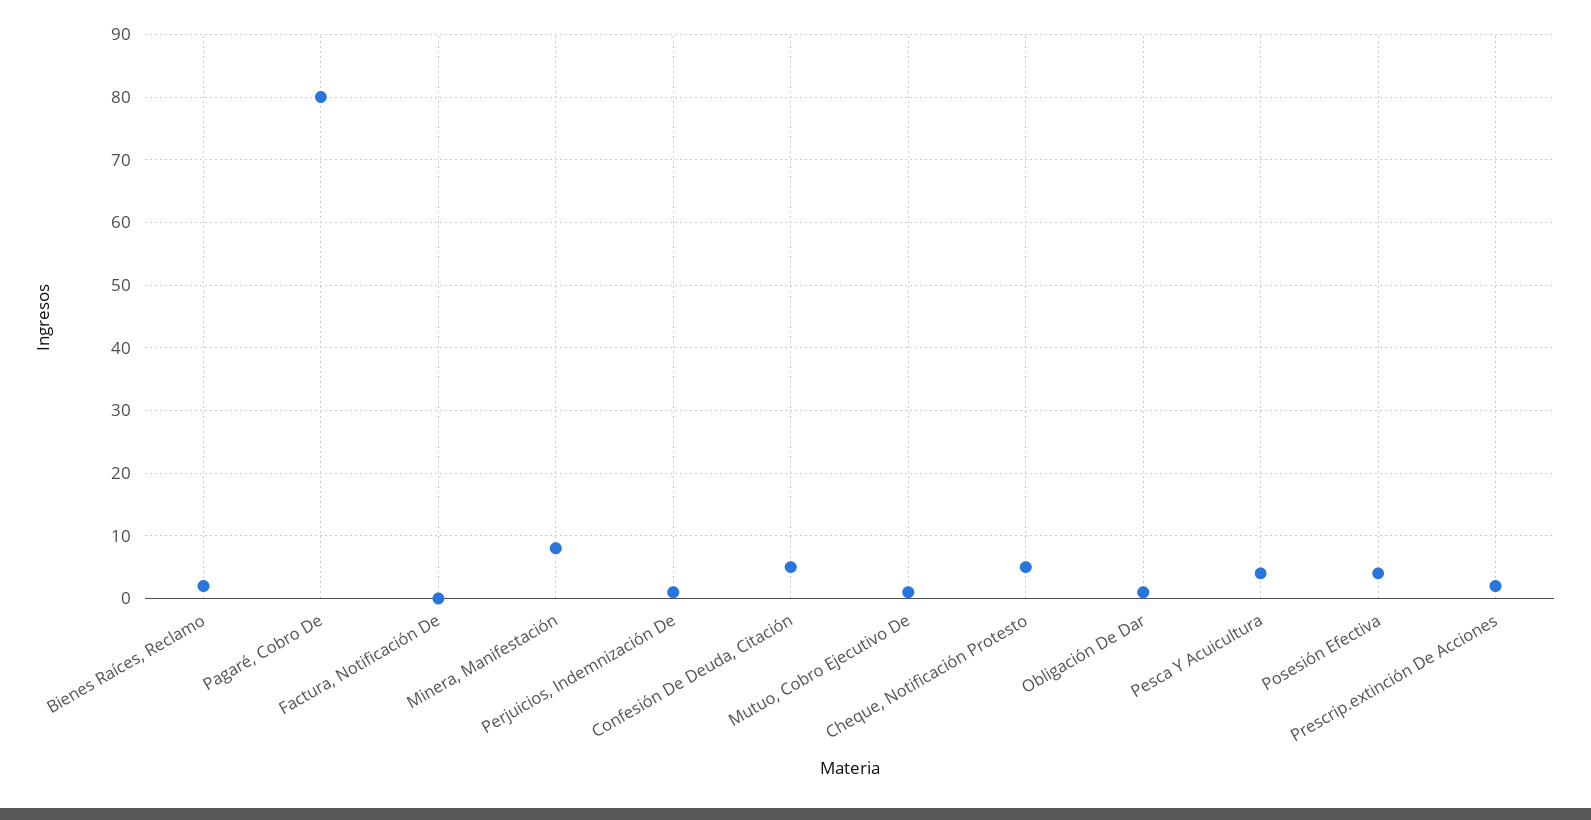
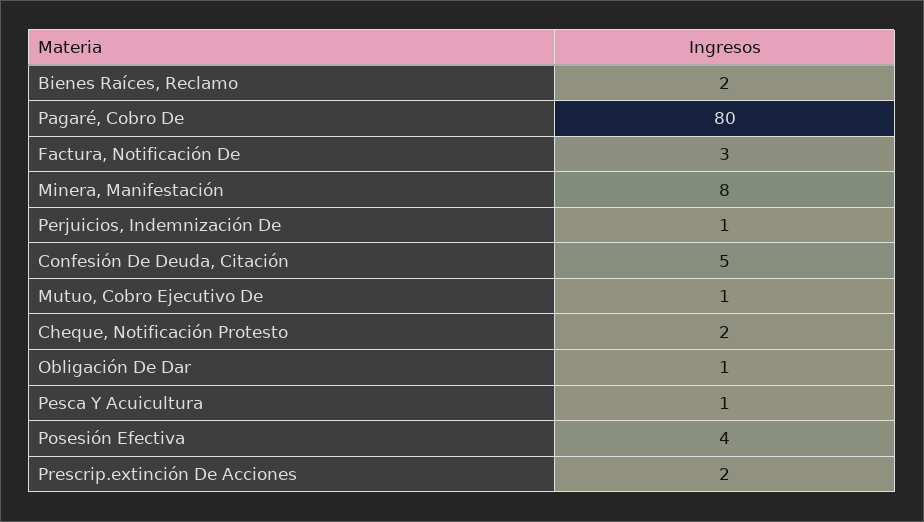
  {
    "Bienes Raíces, Reclamo": 2,
    "Pagaré, Cobro De": 80,
-   "Factura, Notificación De": 0,
+   "Factura, Notificación De": 3,
    "Minera, Manifestación": 8,
    "Perjuicios, Indemnización De": 1,
    "Confesión De Deuda, Citación": 5,
    "Mutuo, Cobro Ejecutivo De": 1,
-   "Cheque, Notificación Protesto": 5,
+   "Cheque, Notificación Protesto": 2,
    "Obligación De Dar": 1,
-   "Pesca Y Acuicultura": 4,
+   "Pesca Y Acuicultura": 1,
    "Posesión Efectiva": 4,
    "Prescrip.extinción De Acciones": 2
  }

